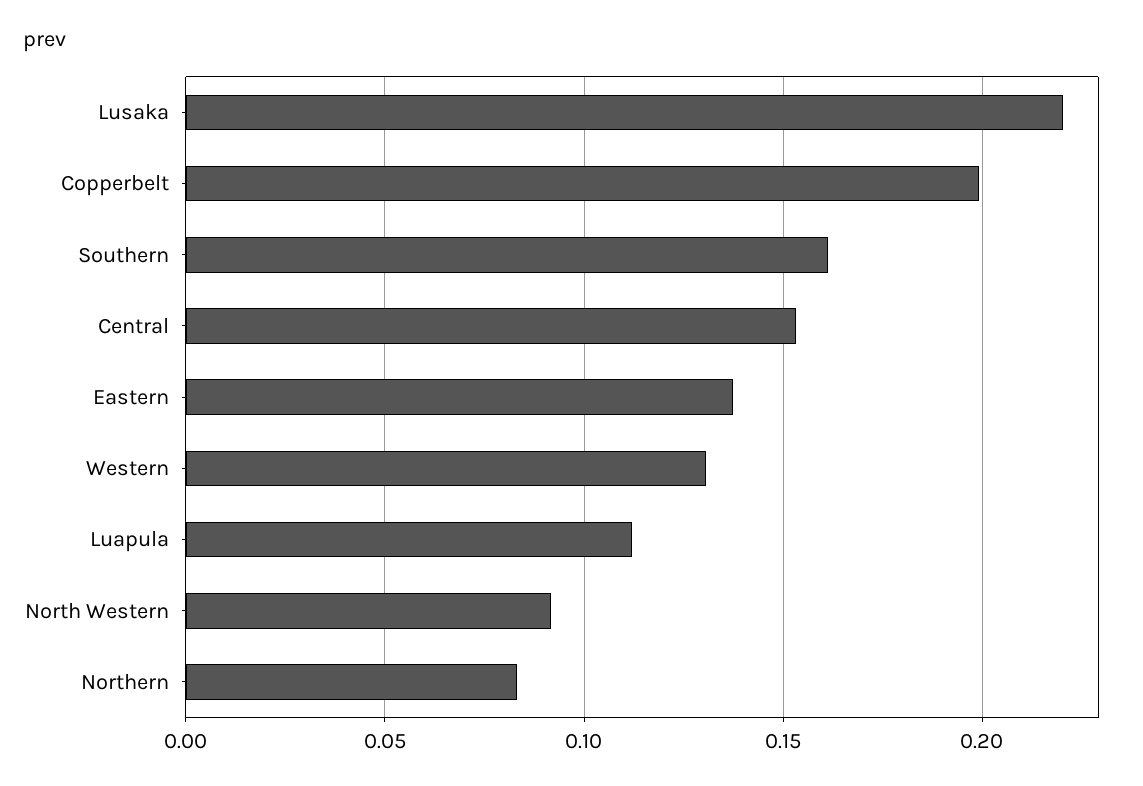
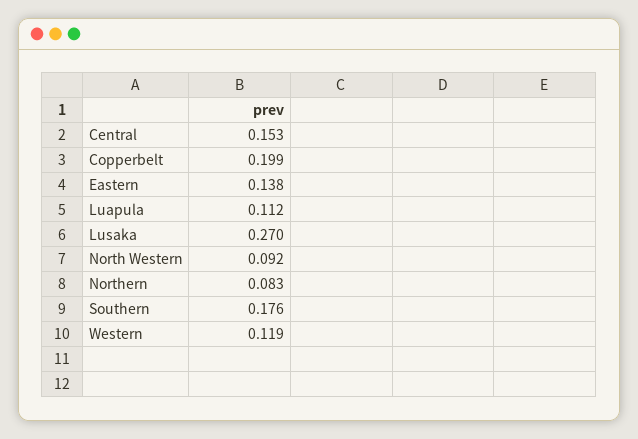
  {
-   "Lusaka": 0.22,
+   "Lusaka": 0.27,
    "Copperbelt": 0.199,
-   "Southern": 0.16,
+   "Southern": 0.176,
    "Central": 0.153,
    "Eastern": 0.138,
-   "Western": 0.13,
+   "Western": 0.119,
    "Luapula": 0.112,
    "North Western": 0.092,
    "Northern": 0.083
  }

